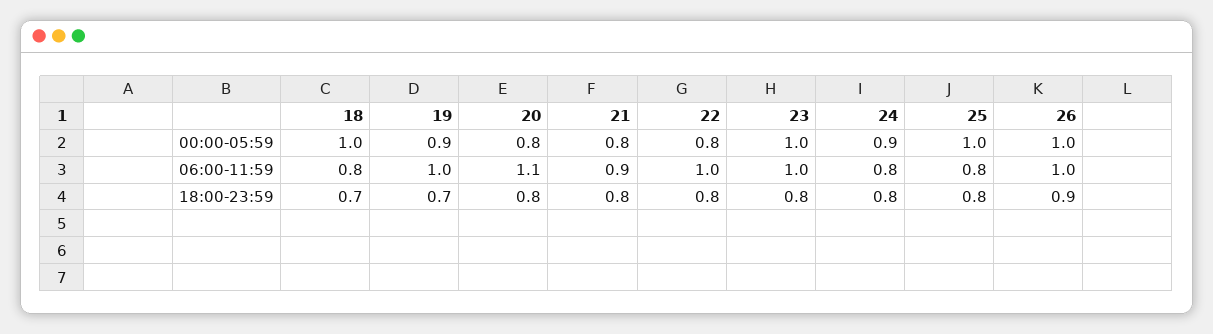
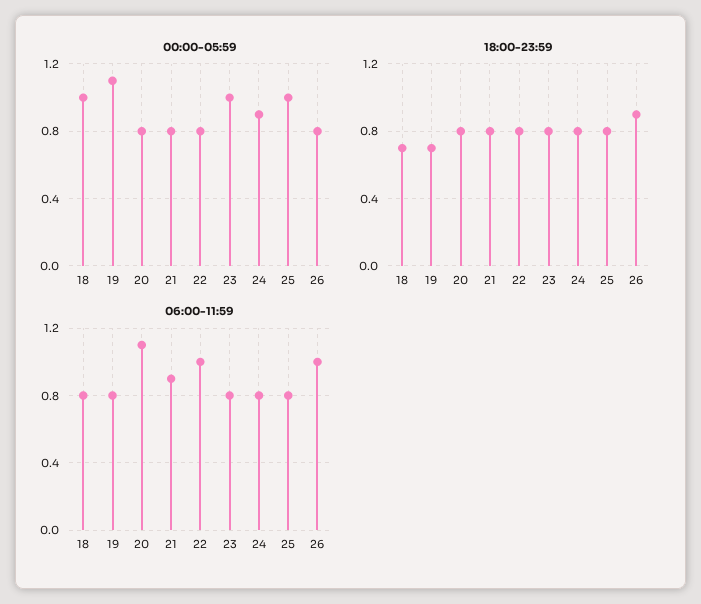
  {
    "00:00-05:59": {
      "18": 1,
-     "19": 0.9,
+     "19": 1.1,
      "20": 0.8,
      "21": 0.8,
      "22": 0.8,
      "23": 1,
      "24": 0.9,
      "25": 1,
-     "26": 1
+     "26": 0.8
    },
    "06:00-11:59": {
      "18": 0.8,
-     "19": 1,
+     "19": 0.8,
      "20": 1.1,
      "21": 0.9,
      "22": 1,
-     "23": 1,
+     "23": 0.8,
      "24": 0.8,
      "25": 0.8,
      "26": 1
    },
    "18:00-23:59": {
      "18": 0.7,
      "19": 0.7,
      "20": 0.8,
      "21": 0.8,
      "22": 0.8,
      "23": 0.8,
      "24": 0.8,
      "25": 0.8,
      "26": 0.9
    }
  }

